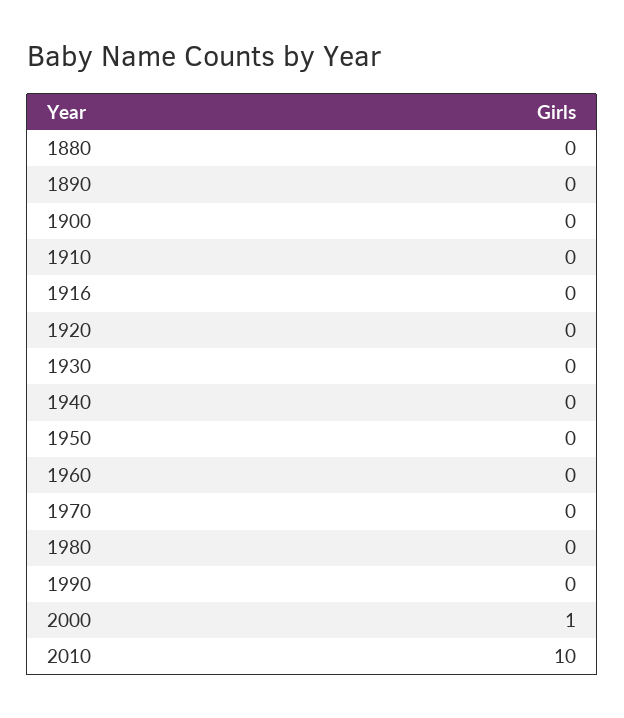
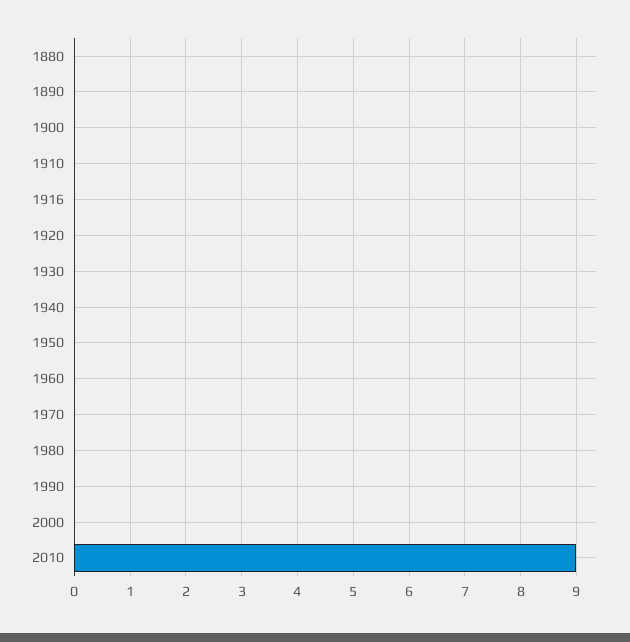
  {
    "1880": 0,
    "1890": 0,
    "1900": 0,
    "1910": 0,
    "1916": 0,
    "1920": 0,
    "1930": 0,
    "1940": 0,
    "1950": 0,
    "1960": 0,
    "1970": 0,
    "1980": 0,
    "1990": 0,
-   "2000": 1,
+   "2000": 0,
-   "2010": 10
+   "2010": 9
  }

